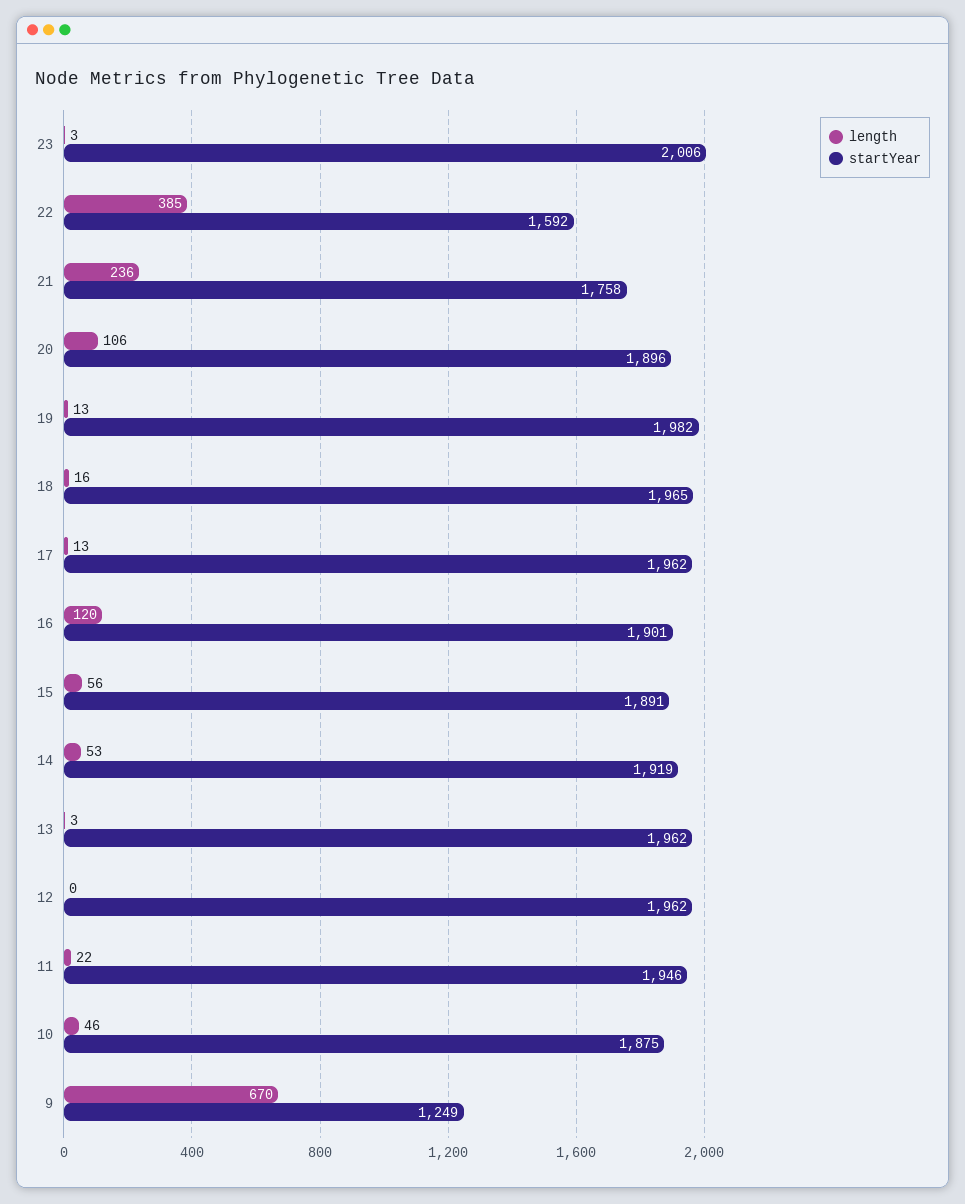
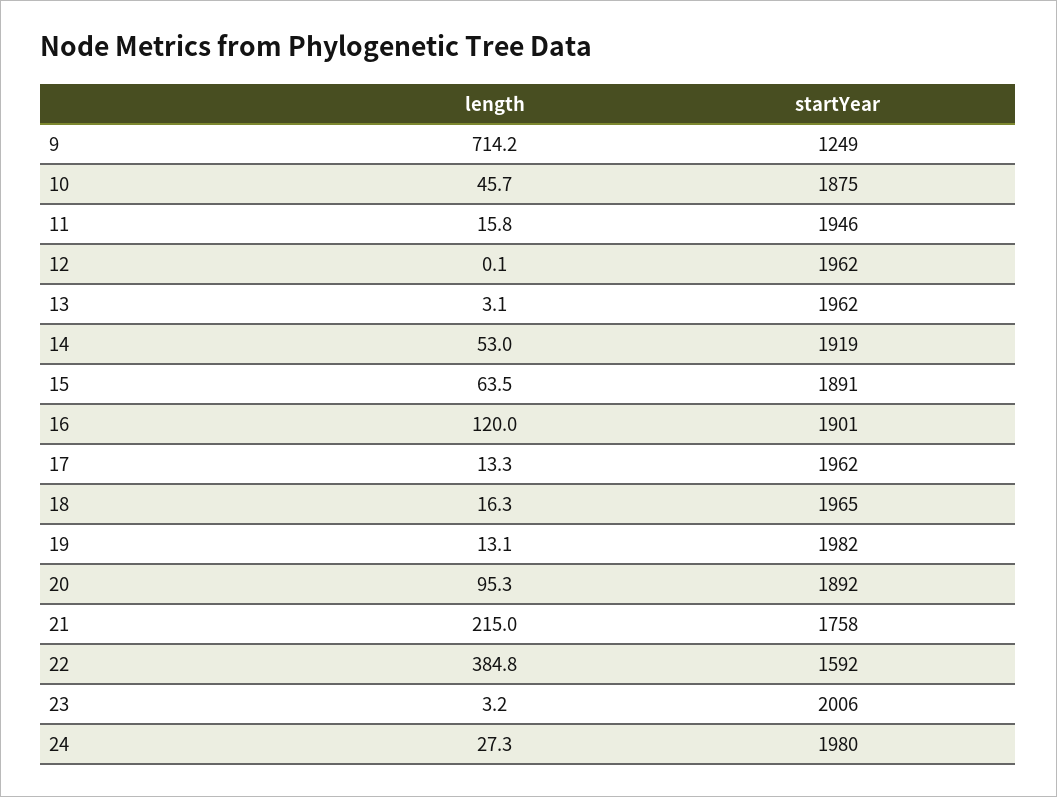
  {
    "length": {
      "23": 3.2,
      "22": 384.8,
-     "21": 236,
+     "21": 215,
-     "20": 106,
+     "20": 95.3,
      "19": 13.1,
      "18": 16.3,
      "17": 13.3,
      "16": 120,
-     "15": 56,
+     "15": 63.5,
      "14": 53,
      "13": 3.1,
      "12": 0.1,
-     "11": 22,
+     "11": 15.8,
      "10": 45.7,
-     "9": 670
+     "9": 714.2,
+     "24": 27.3
    },
    "startYear": {
      "23": 2006,
      "22": 1592,
      "21": 1758,
-     "20": 1896,
+     "20": 1892,
      "19": 1982,
      "18": 1965,
      "17": 1962,
      "16": 1901,
      "15": 1891,
      "14": 1919,
      "13": 1962,
      "12": 1962,
      "11": 1946,
      "10": 1875,
-     "9": 1249
+     "9": 1249,
+     "24": 1980
    }
  }

